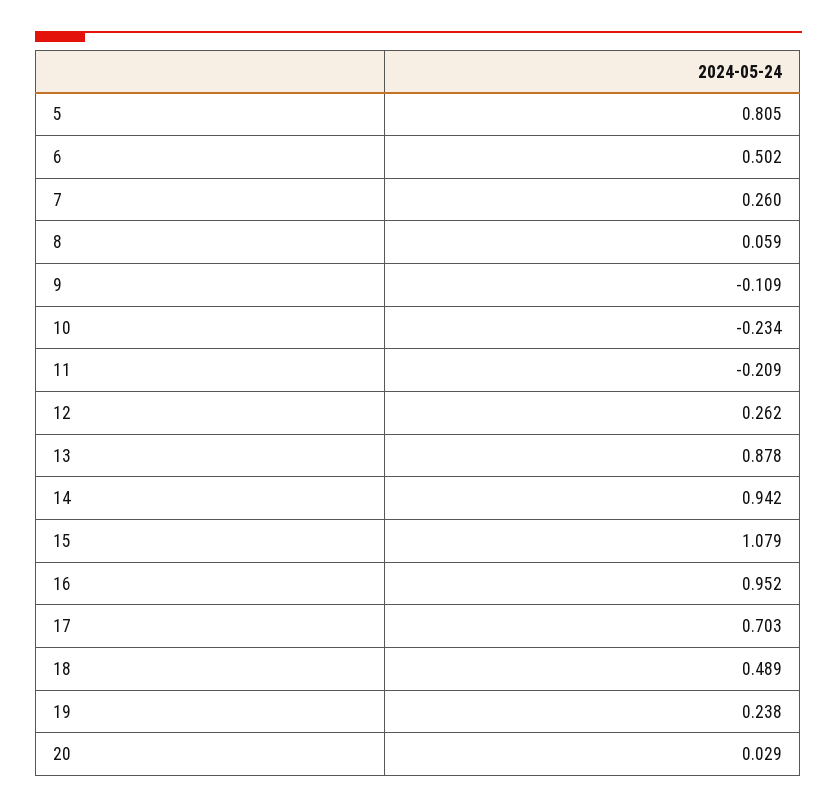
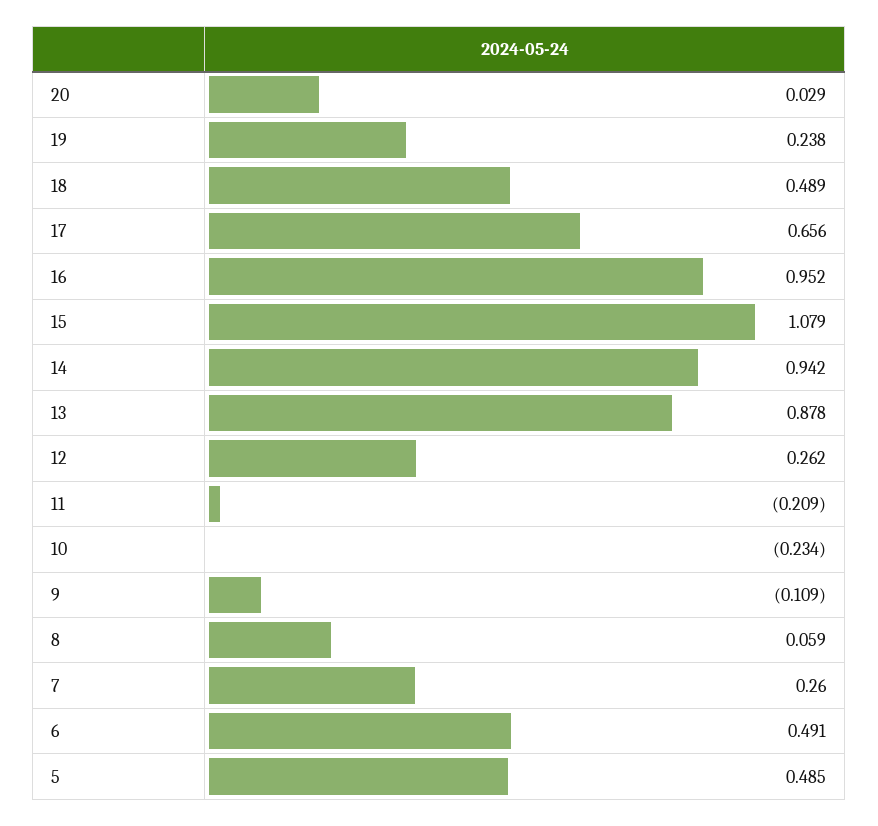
  {
-   "5": 0.805,
+   "5": 0.485,
-   "6": 0.502,
+   "6": 0.491,
    "7": 0.26,
    "8": 0.059,
    "9": -0.109,
    "10": -0.234,
    "11": -0.209,
    "12": 0.262,
    "13": 0.878,
    "14": 0.942,
    "15": 1.079,
    "16": 0.952,
-   "17": 0.703,
+   "17": 0.656,
    "18": 0.489,
    "19": 0.238,
    "20": 0.029
  }

